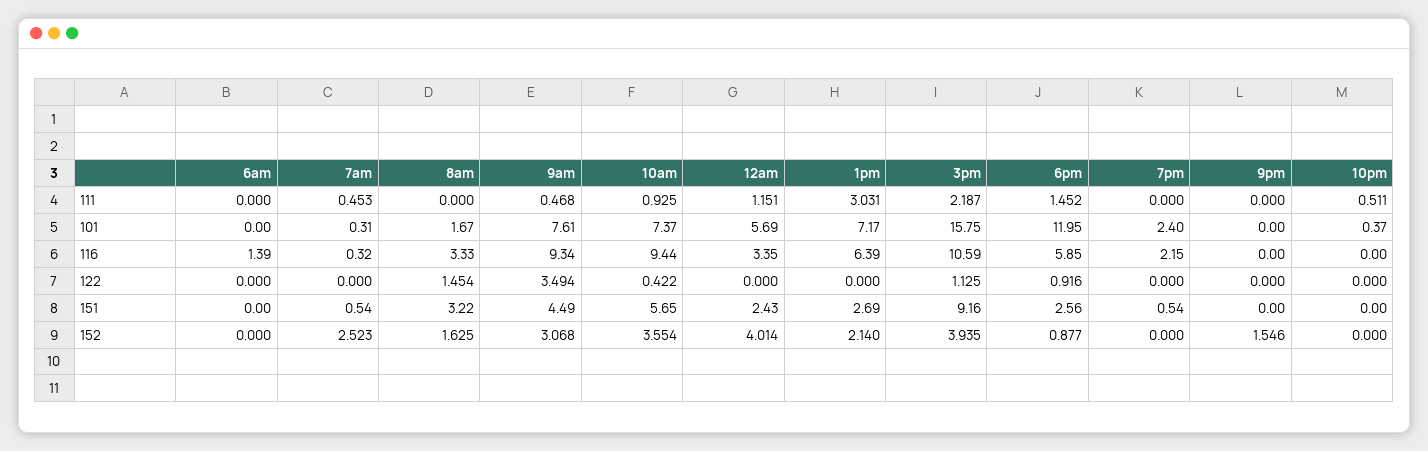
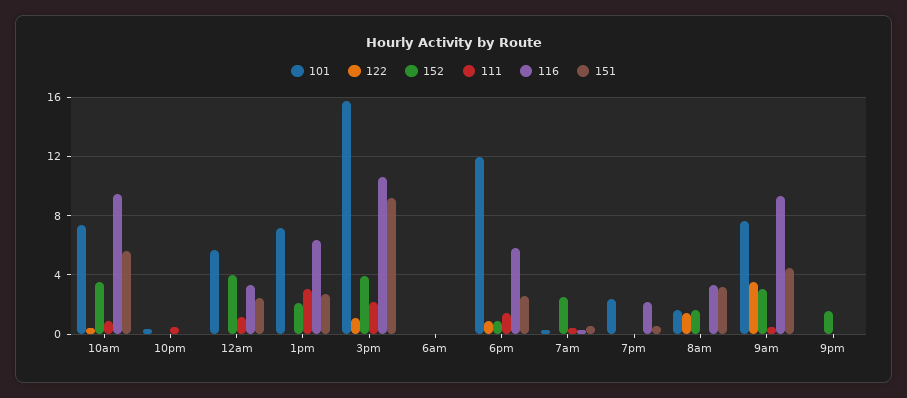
  {
    "111": {
      "6am": 0,
      "7am": 0.453,
      "8am": 0,
      "9am": 0.468,
      "10am": 0.925,
      "12am": 1.151,
      "1pm": 3.031,
      "3pm": 2.187,
      "6pm": 1.452,
      "7pm": 0,
      "9pm": 0,
      "10pm": 0.511
    },
    "101": {
      "6am": 0,
      "7am": 0.31,
      "8am": 1.67,
      "9am": 7.61,
      "10am": 7.37,
      "12am": 5.69,
      "1pm": 7.17,
      "3pm": 15.75,
      "6pm": 11.95,
      "7pm": 2.4,
      "9pm": 0,
      "10pm": 0.37
    },
    "116": {
-     "6am": 1.39,
+     "6am": 0,
      "7am": 0.32,
      "8am": 3.33,
      "9am": 9.34,
      "10am": 9.44,
      "12am": 3.35,
      "1pm": 6.39,
      "3pm": 10.59,
      "6pm": 5.85,
      "7pm": 2.15,
      "9pm": 0,
      "10pm": 0
    },
    "122": {
      "6am": 0,
      "7am": 0,
      "8am": 1.454,
      "9am": 3.494,
      "10am": 0.422,
      "12am": 0,
      "1pm": 0,
      "3pm": 1.125,
      "6pm": 0.916,
      "7pm": 0,
      "9pm": 0,
      "10pm": 0
    },
    "151": {
      "6am": 0,
      "7am": 0.54,
      "8am": 3.22,
      "9am": 4.49,
      "10am": 5.65,
      "12am": 2.43,
      "1pm": 2.69,
      "3pm": 9.16,
      "6pm": 2.56,
      "7pm": 0.54,
      "9pm": 0,
      "10pm": 0
    },
    "152": {
      "6am": 0,
      "7am": 2.523,
      "8am": 1.625,
      "9am": 3.068,
      "10am": 3.554,
      "12am": 4.014,
      "1pm": 2.14,
      "3pm": 3.935,
      "6pm": 0.877,
      "7pm": 0,
      "9pm": 1.546,
      "10pm": 0
    }
  }

